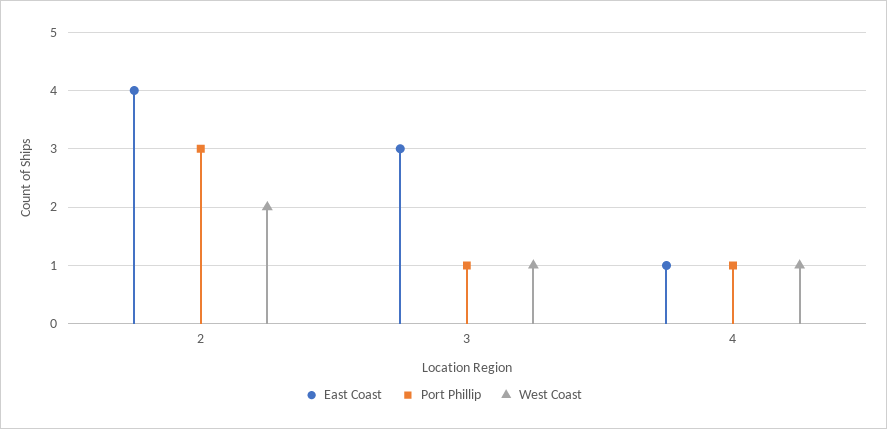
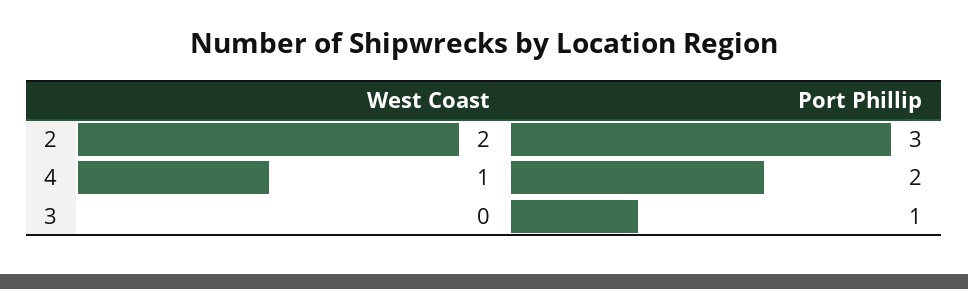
  {
-   "East Coast": {
-     "2": 4,
-     "3": 3,
-     "4": 1
-   },
    "Port Phillip": {
      "2": 3,
      "3": 1,
-     "4": 1
+     "4": 2
    },
    "West Coast": {
      "2": 2,
-     "3": 1,
+     "3": 0,
      "4": 1
    }
  }

